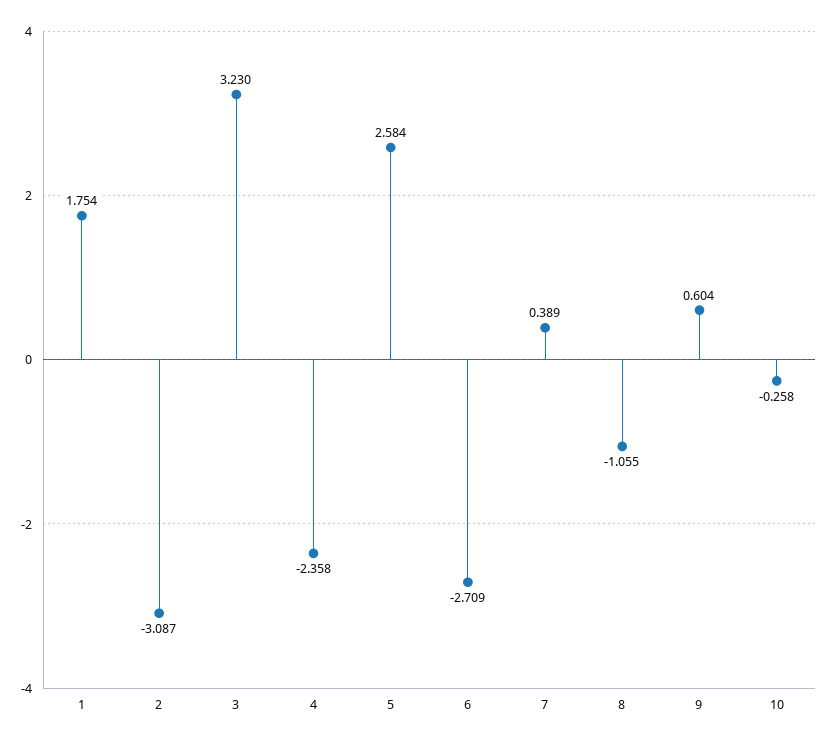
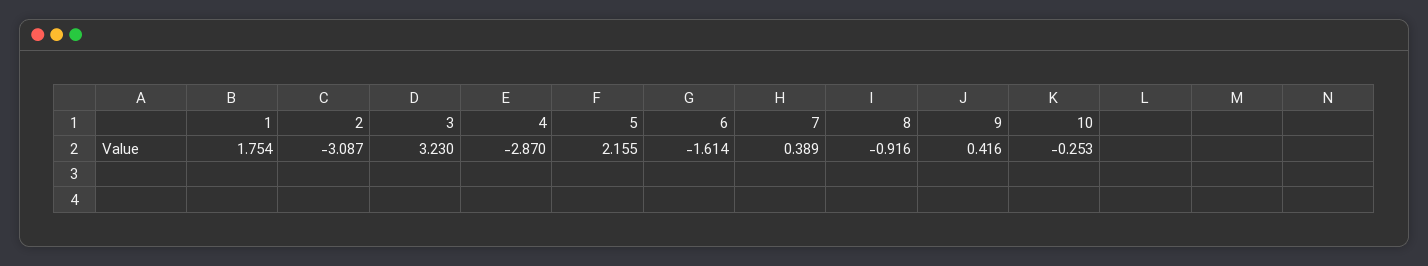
  {
    "1": 1.754,
    "2": -3.087,
    "3": 3.23,
-   "4": -2.358,
+   "4": -2.87,
-   "5": 2.584,
+   "5": 2.155,
-   "6": -2.709,
+   "6": -1.614,
    "7": 0.389,
-   "8": -1.055,
+   "8": -0.916,
-   "9": 0.604,
+   "9": 0.416,
-   "10": -0.258
+   "10": -0.253
  }

